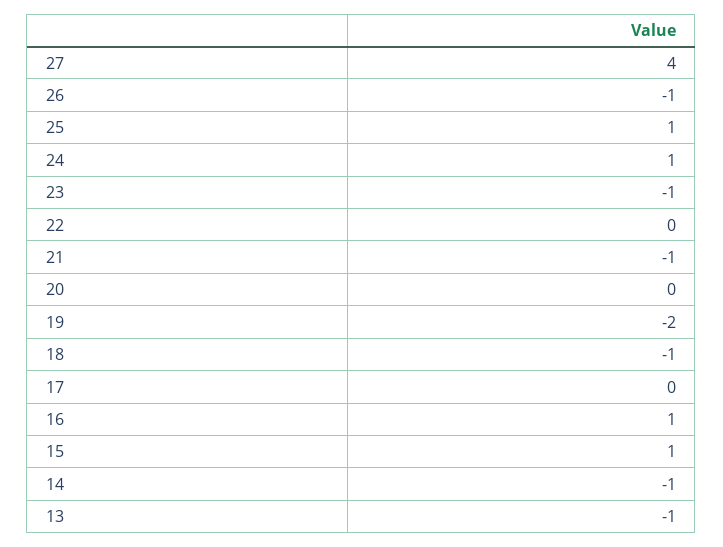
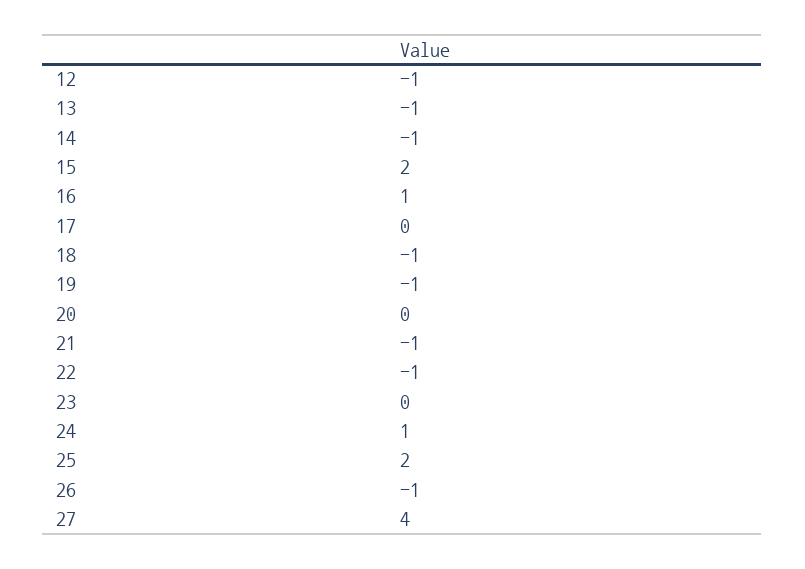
  {
    "27": 4,
    "26": -1,
-   "25": 1,
+   "25": 2,
    "24": 1,
-   "23": -1,
+   "23": 0,
-   "22": 0,
+   "22": -1,
    "21": -1,
    "20": 0,
-   "19": -2,
+   "19": -1,
    "18": -1,
    "17": 0,
    "16": 1,
-   "15": 1,
+   "15": 2,
    "14": -1,
-   "13": -1
+   "13": -1,
+   "12": -1
  }

